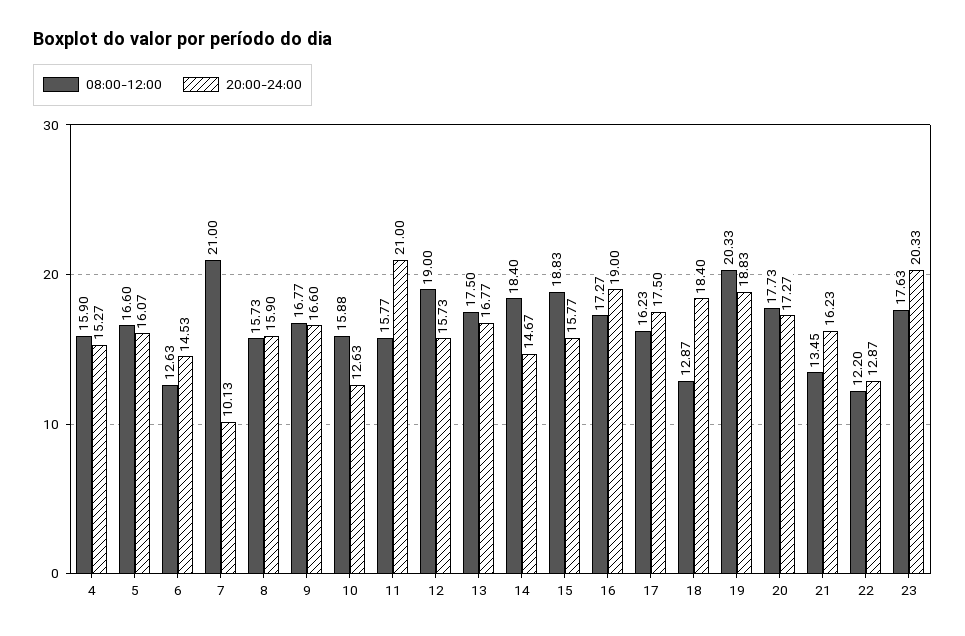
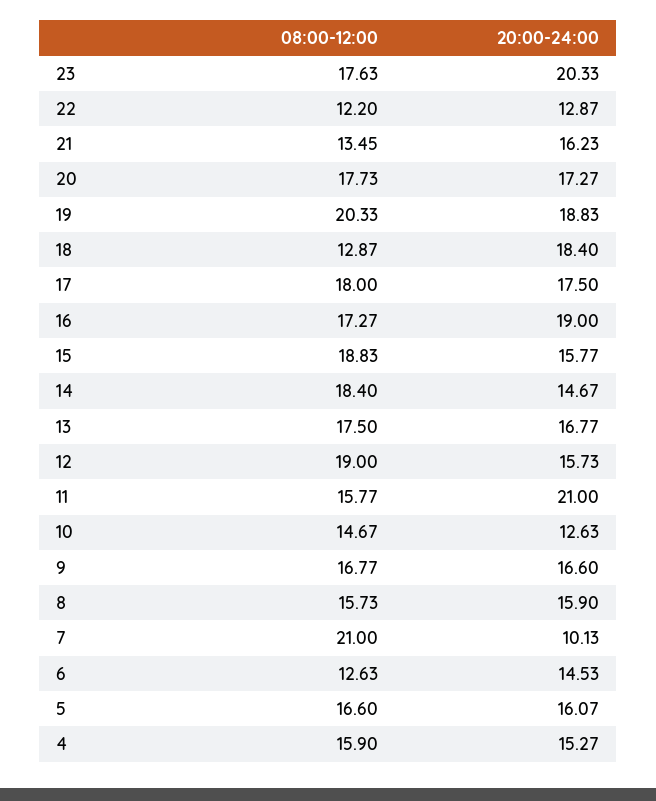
  {
    "08:00-12:00": {
      "4": 15.9,
      "5": 16.6,
      "6": 12.63,
      "7": 21,
      "8": 15.73,
      "9": 16.77,
-     "10": 15.88,
+     "10": 14.67,
      "11": 15.77,
      "12": 19,
      "13": 17.5,
      "14": 18.4,
      "15": 18.83,
      "16": 17.27,
-     "17": 16.23,
+     "17": 18,
      "18": 12.87,
      "19": 20.33,
      "20": 17.73,
      "21": 13.45,
      "22": 12.2,
      "23": 17.63
    },
    "20:00-24:00": {
      "4": 15.27,
      "5": 16.07,
      "6": 14.53,
      "7": 10.13,
      "8": 15.9,
      "9": 16.6,
      "10": 12.63,
      "11": 21,
      "12": 15.73,
      "13": 16.77,
      "14": 14.67,
      "15": 15.77,
      "16": 19,
      "17": 17.5,
      "18": 18.4,
      "19": 18.83,
      "20": 17.27,
      "21": 16.23,
      "22": 12.87,
      "23": 20.33
    }
  }

